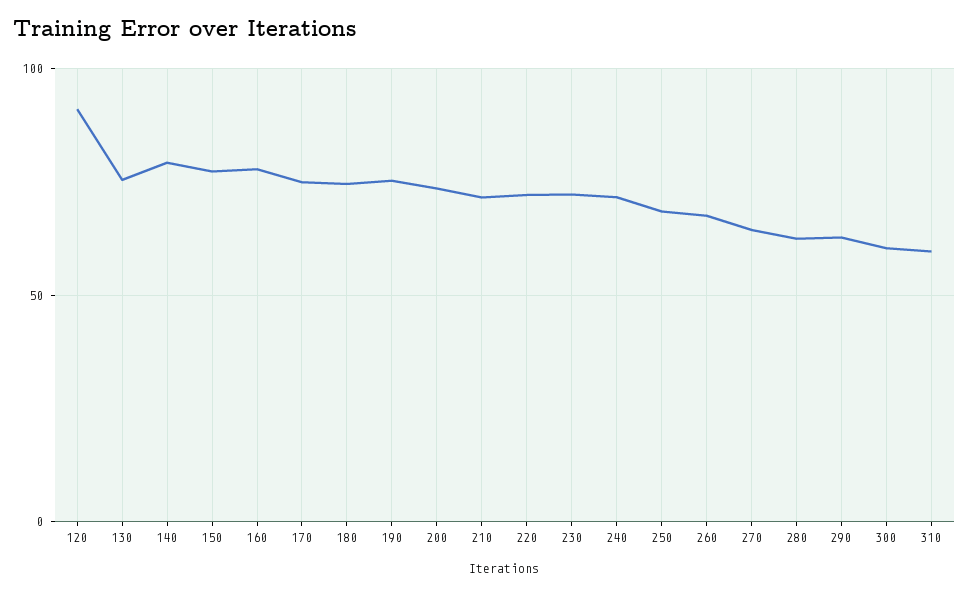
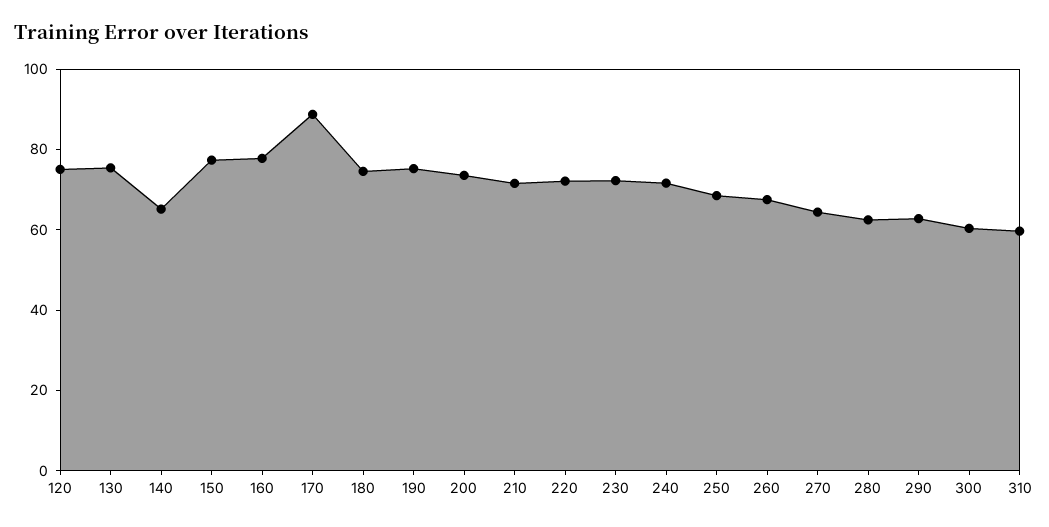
  {
-   "120": 90,
+   "120": 75,
    "130": 75,
-   "140": 80,
+   "140": 65,
    "150": 75,
    "160": 80,
-   "170": 75,
+   "170": 90,
    "180": 75,
    "190": 75,
    "200": 75,
    "210": 70,
    "220": 70,
    "230": 70,
    "240": 70,
    "250": 70,
    "260": 70,
    "270": 65,
    "280": 60,
    "290": 65,
    "300": 60,
    "310": 60
  }

